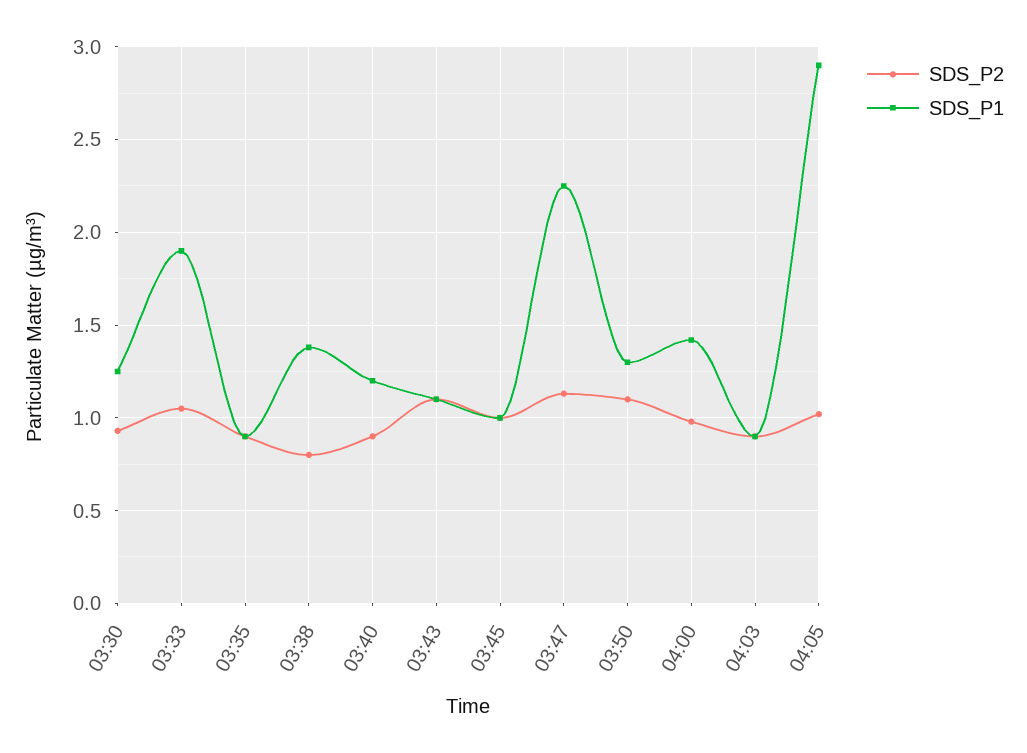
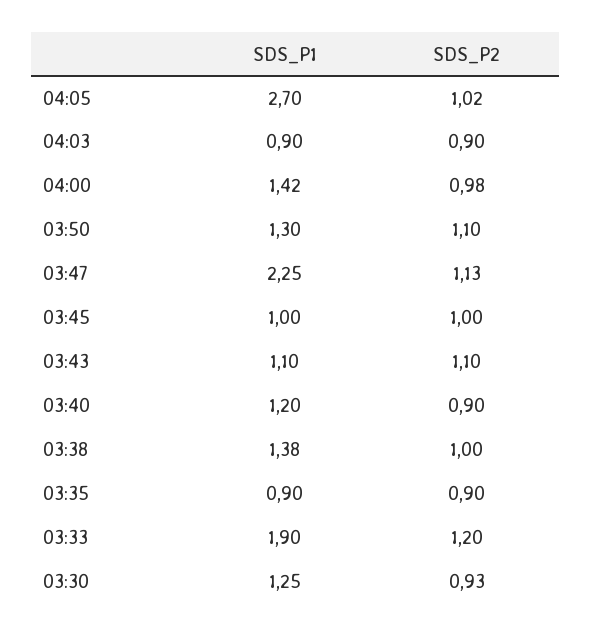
  {
    "SDS_P2": {
      "03:30": 0.93,
-     "03:33": 1.05,
+     "03:33": 1.2,
      "03:35": 0.9,
-     "03:38": 0.8,
+     "03:38": 1,
      "03:40": 0.9,
      "03:43": 1.1,
      "03:45": 1,
      "03:47": 1.13,
      "03:50": 1.1,
      "04:00": 0.98,
      "04:03": 0.9,
      "04:05": 1.02
    },
    "SDS_P1": {
      "03:30": 1.25,
      "03:33": 1.9,
      "03:35": 0.9,
      "03:38": 1.38,
      "03:40": 1.2,
      "03:43": 1.1,
      "03:45": 1,
      "03:47": 2.25,
      "03:50": 1.3,
      "04:00": 1.42,
      "04:03": 0.9,
-     "04:05": 2.9
+     "04:05": 2.7
    }
  }

